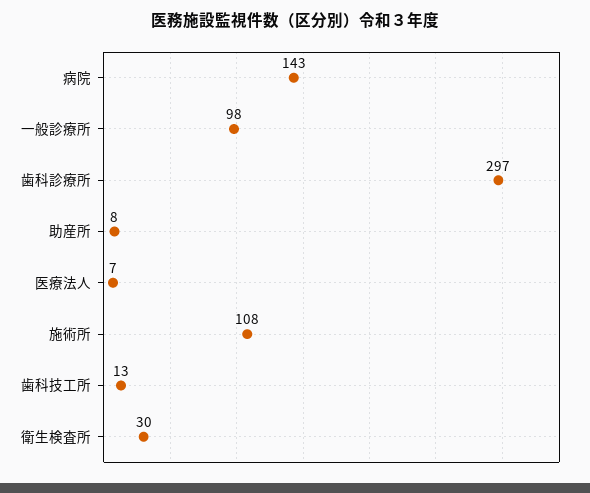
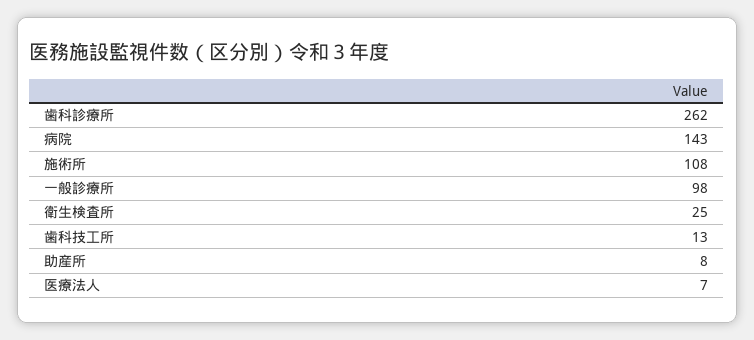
  {
    "病院": 143,
    "一般診療所": 98,
-   "歯科診療所": 297,
+   "歯科診療所": 262,
    "助産所": 8,
    "医療法人": 7,
    "施術所": 108,
    "歯科技工所": 13,
-   "衛生検査所": 30
+   "衛生検査所": 25
  }

